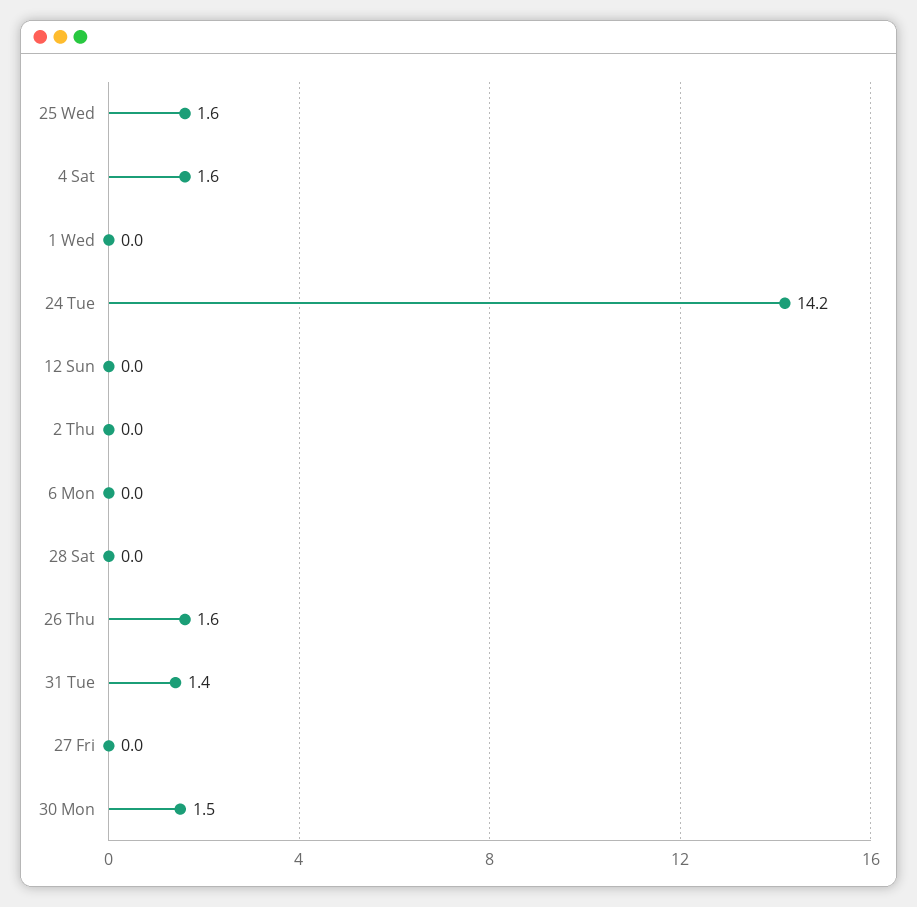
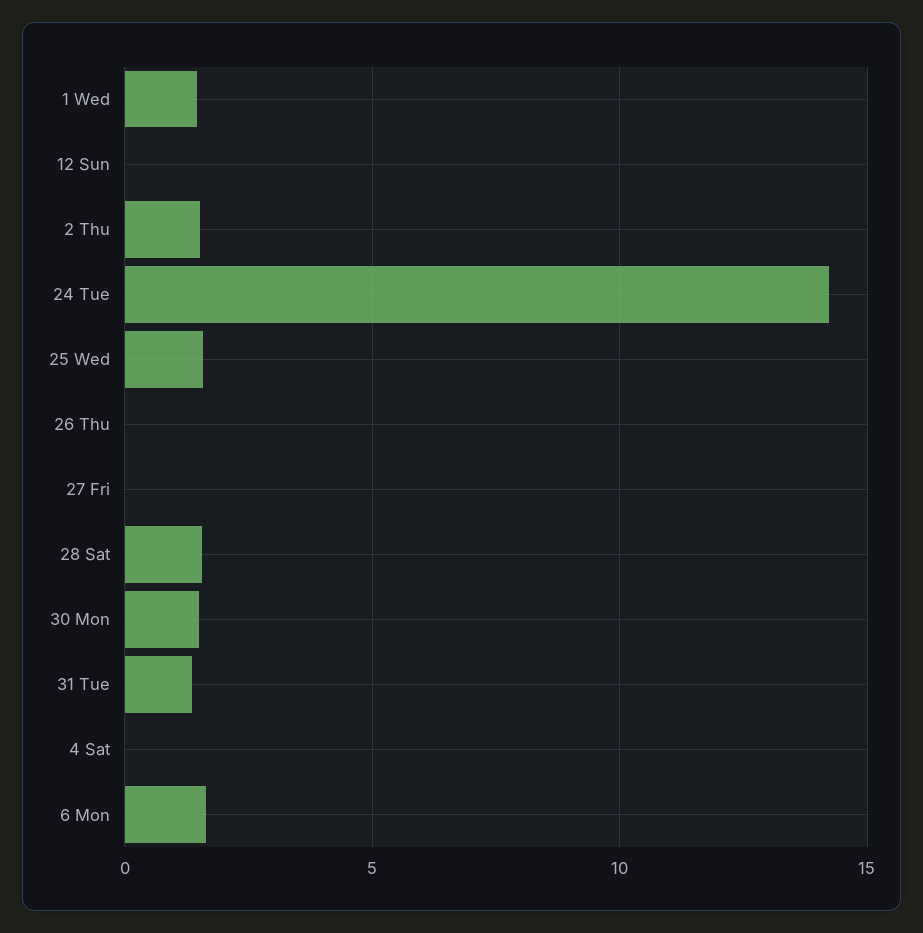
  {
    "25 Wed": 1.6,
-   "4 Sat": 1.6,
+   "4 Sat": 0,
-   "1 Wed": 0,
+   "1 Wed": 1.5,
    "24 Tue": 14.2,
    "12 Sun": 0,
-   "2 Thu": 0,
+   "2 Thu": 1.5,
-   "6 Mon": 0,
+   "6 Mon": 1.5,
-   "28 Sat": 0,
+   "28 Sat": 1.5,
-   "26 Thu": 1.6,
+   "26 Thu": 0,
    "31 Tue": 1.4,
    "27 Fri": 0,
    "30 Mon": 1.5
  }

